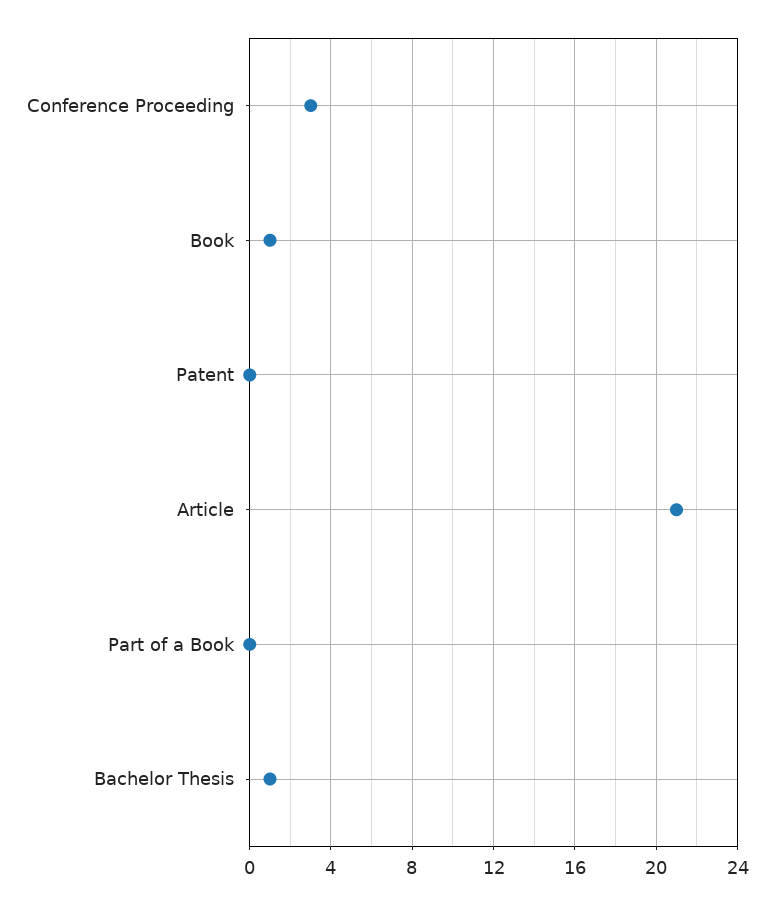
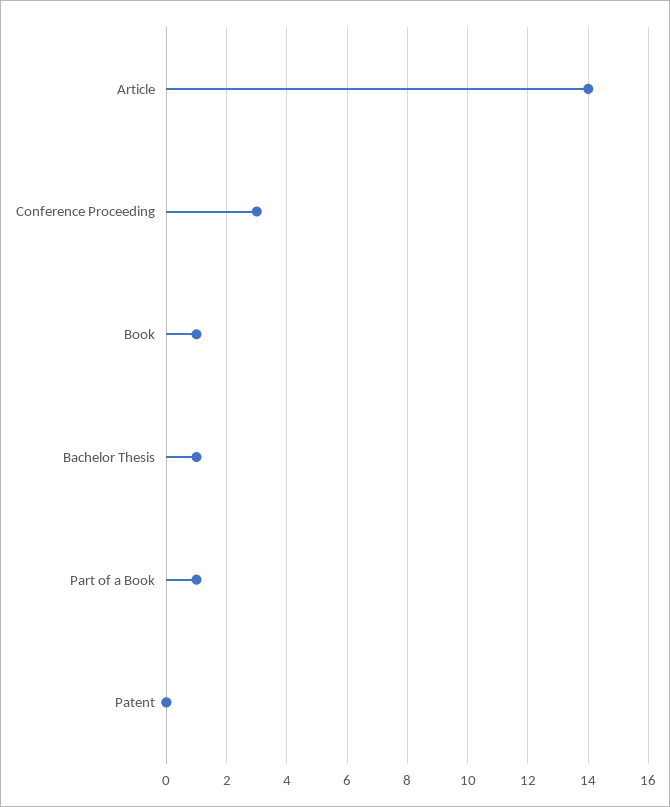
  {
    "Conference Proceeding": 3,
    "Book": 1,
    "Patent": 0,
-   "Article": 21,
+   "Article": 14,
-   "Part of a Book": 0,
+   "Part of a Book": 1,
    "Bachelor Thesis": 1
  }

